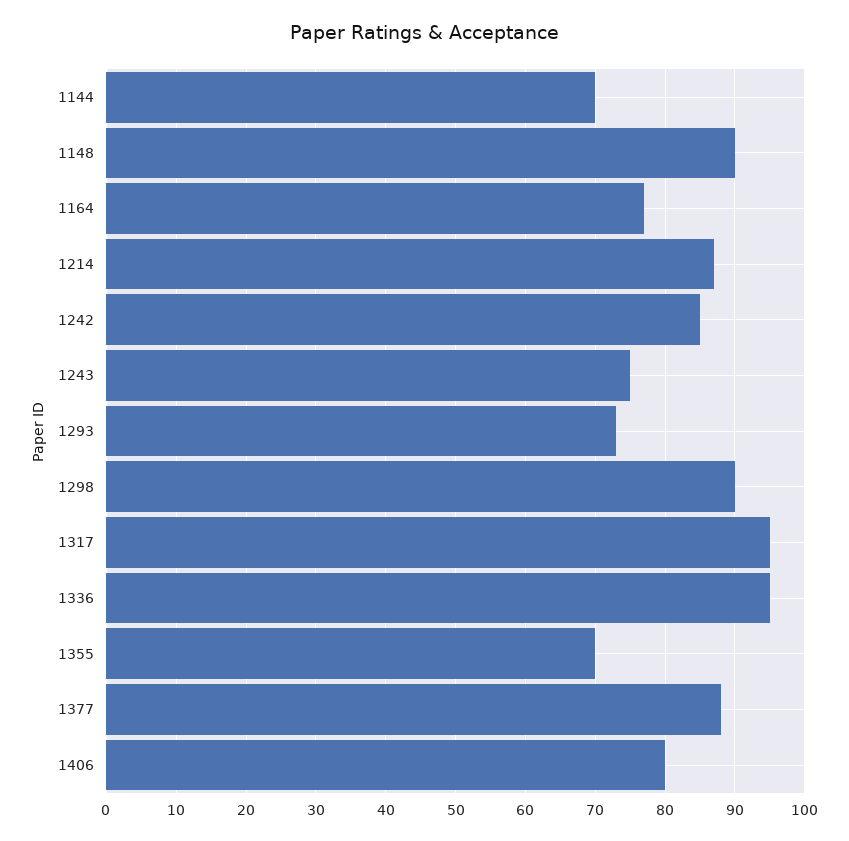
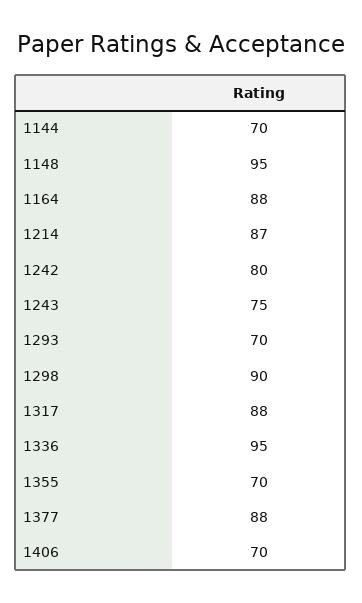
  {
    "1144": 70,
-   "1148": 90,
+   "1148": 95,
-   "1164": 77,
+   "1164": 88,
    "1214": 87,
-   "1242": 85,
+   "1242": 80,
    "1243": 75,
-   "1293": 73,
+   "1293": 70,
    "1298": 90,
-   "1317": 95,
+   "1317": 88,
    "1336": 95,
    "1355": 70,
    "1377": 88,
-   "1406": 80
+   "1406": 70
  }

